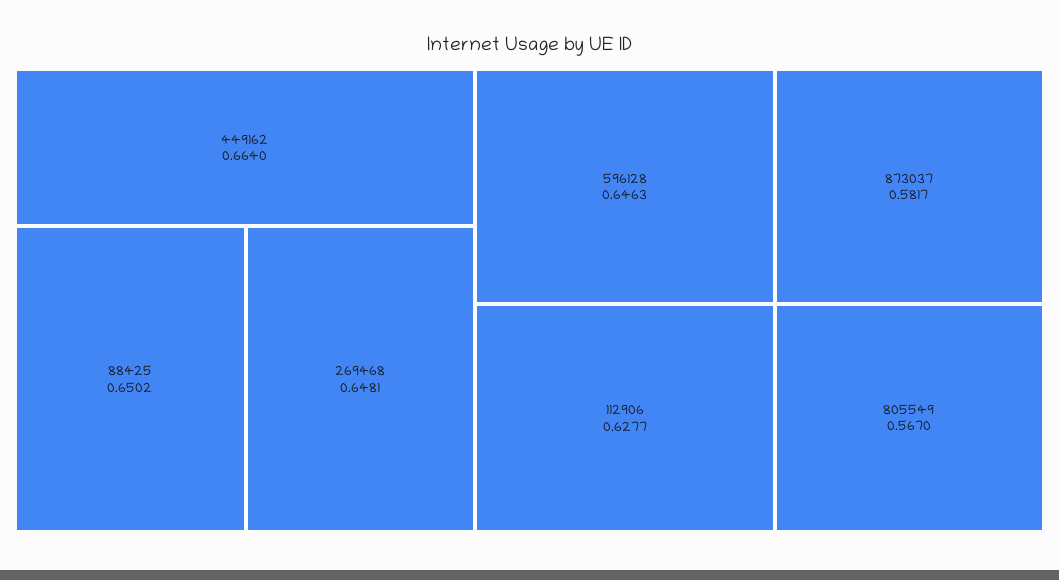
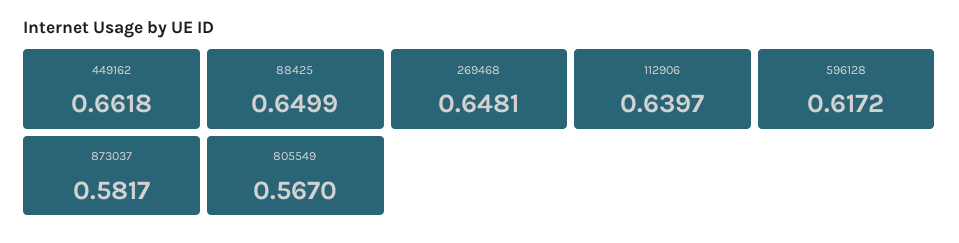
  {
-   "449162": 0.664,
+   "449162": 0.6618,
-   "88425": 0.6502,
+   "88425": 0.6499,
    "269468": 0.6481,
-   "596128": 0.6463,
+   "596128": 0.6172,
-   "112906": 0.6277,
+   "112906": 0.6397,
    "873037": 0.5817,
    "805549": 0.567
  }

